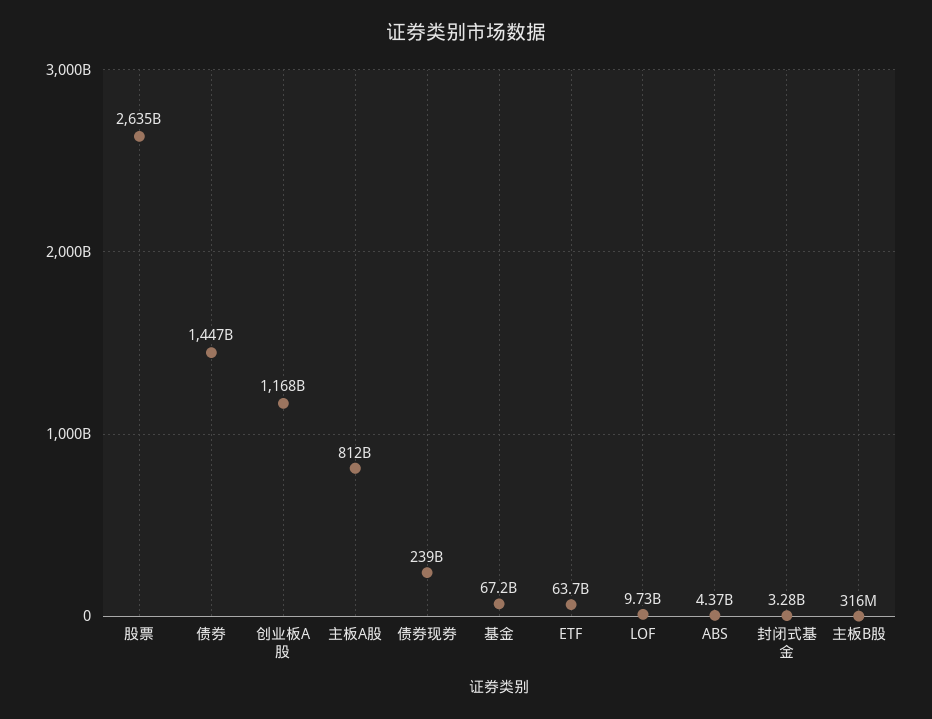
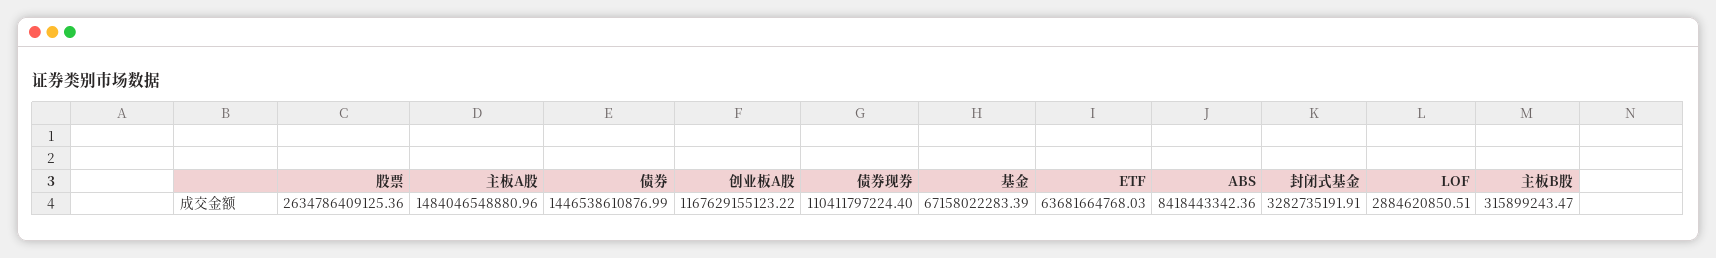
  {
    "股票": 2634786409125.36,
    "债券": 1446538610876.99,
    "创业板A股": 1167629155123.22,
-   "主板A股": 812000000000,
+   "主板A股": 1484046548880.96,
-   "债券现券": 239000000000,
+   "债券现券": 110411797224.4,
    "基金": 67158022283.39,
    "ETF": 63681664768.03,
-   "LOF": 9730000000,
+   "LOF": 2884620850.51,
-   "ABS": 4370000000,
+   "ABS": 8418443342.36,
    "封闭式基金": 3282735191.91,
    "主板B股": 315899243.47
  }

